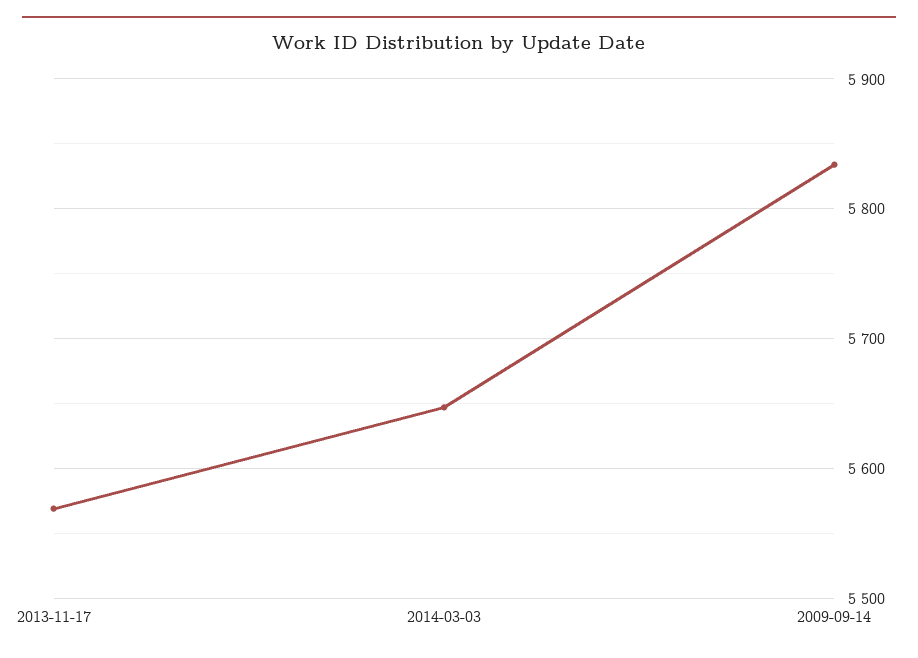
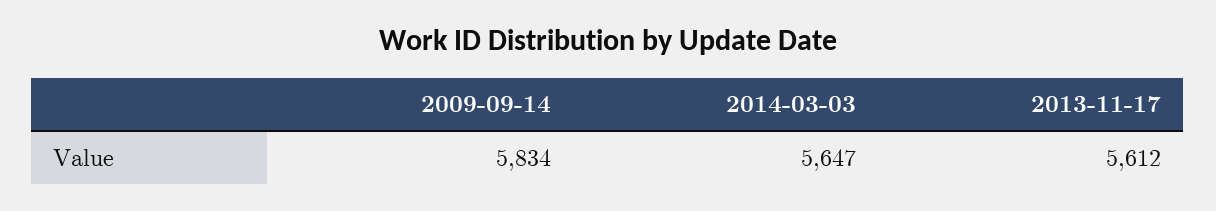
  {
-   "2013-11-17": 5570,
+   "2013-11-17": 5612,
    "2014-03-03": 5647,
    "2009-09-14": 5834
  }

